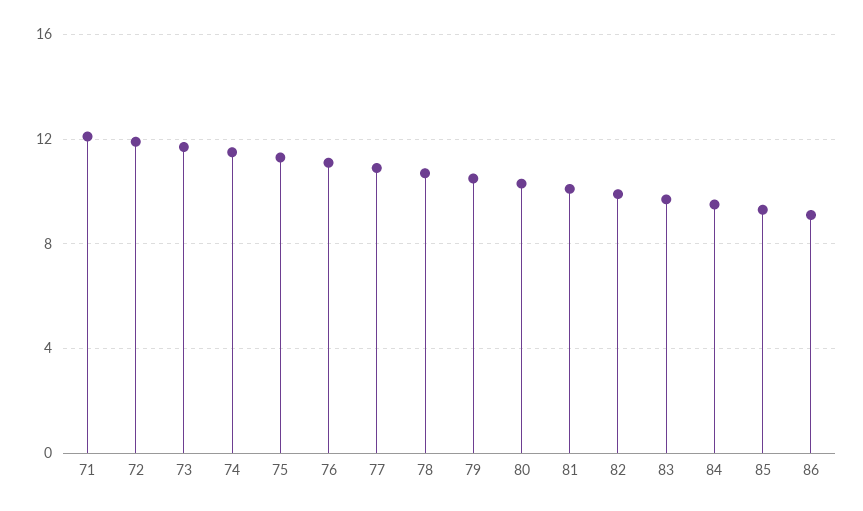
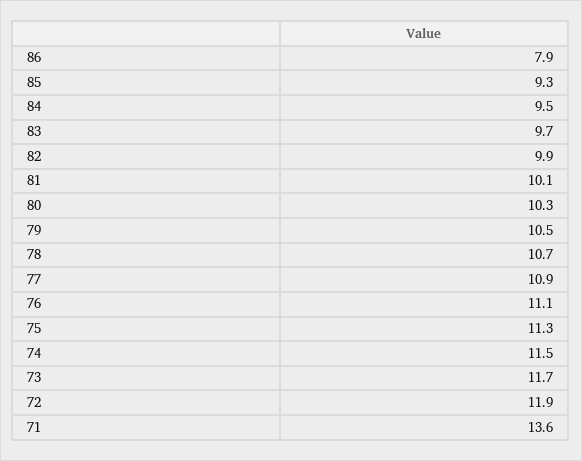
  {
-   "71": 12,
+   "71": 13.6,
    "72": 11.9,
    "73": 11.7,
    "74": 11.5,
    "75": 11.3,
    "76": 11.1,
    "77": 10.9,
    "78": 10.7,
    "79": 10.5,
    "80": 10.3,
    "81": 10.1,
    "82": 9.9,
    "83": 9.7,
    "84": 9.5,
    "85": 9.3,
-   "86": 9
+   "86": 7.9
  }

